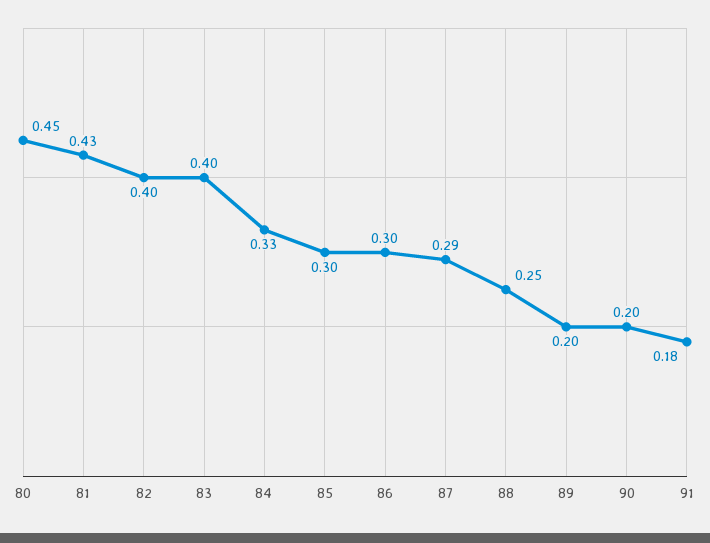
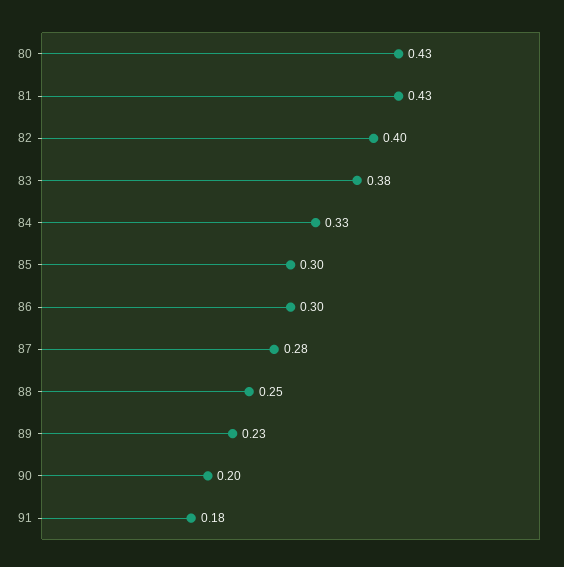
  {
-   "80": 0.45,
+   "80": 0.43,
    "81": 0.43,
    "82": 0.4,
-   "83": 0.4,
+   "83": 0.38,
    "84": 0.33,
    "85": 0.3,
    "86": 0.3,
-   "87": 0.29,
+   "87": 0.28,
    "88": 0.25,
-   "89": 0.2,
+   "89": 0.23,
    "90": 0.2,
    "91": 0.18
  }

